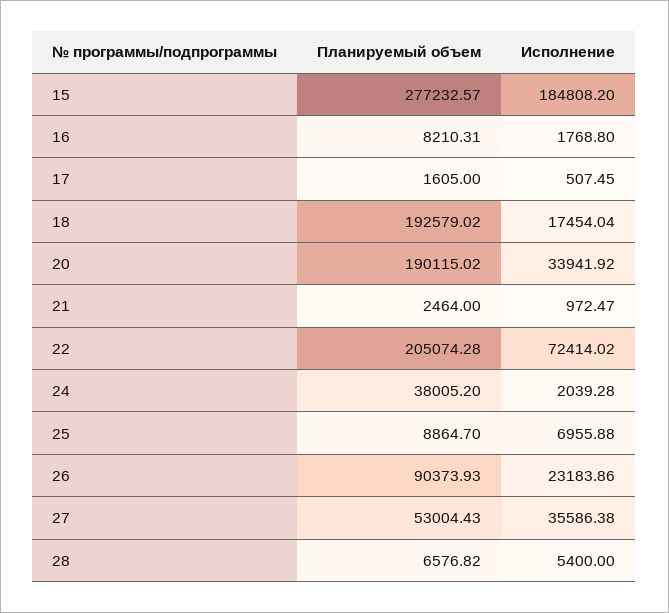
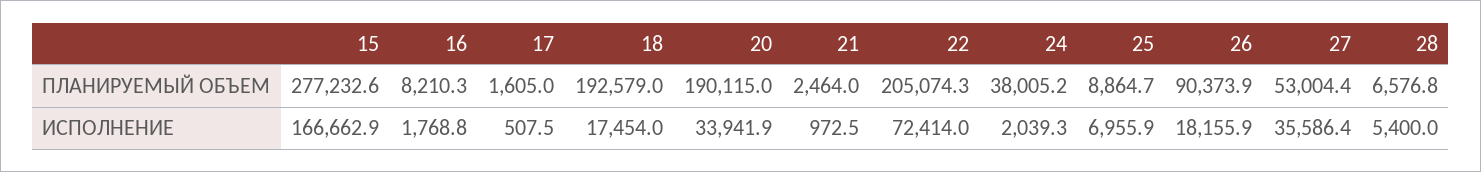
  {
    "Планируемый объем": {
      "15": 277232.57,
      "16": 8210.31,
      "17": 1605,
      "18": 192579.02,
      "20": 190115.02,
      "21": 2464,
      "22": 205074.28,
      "24": 38005.2,
      "25": 8864.7,
      "26": 90373.93,
      "27": 53004.43,
      "28": 6576.82
    },
    "Исполнение": {
-     "15": 184808.2,
+     "15": 166662.9,
      "16": 1768.8,
      "17": 507.45,
      "18": 17454.04,
      "20": 33941.92,
      "21": 972.47,
      "22": 72414.02,
      "24": 2039.28,
      "25": 6955.88,
-     "26": 23183.86,
+     "26": 18155.9,
      "27": 35586.38,
      "28": 5400
    }
  }

